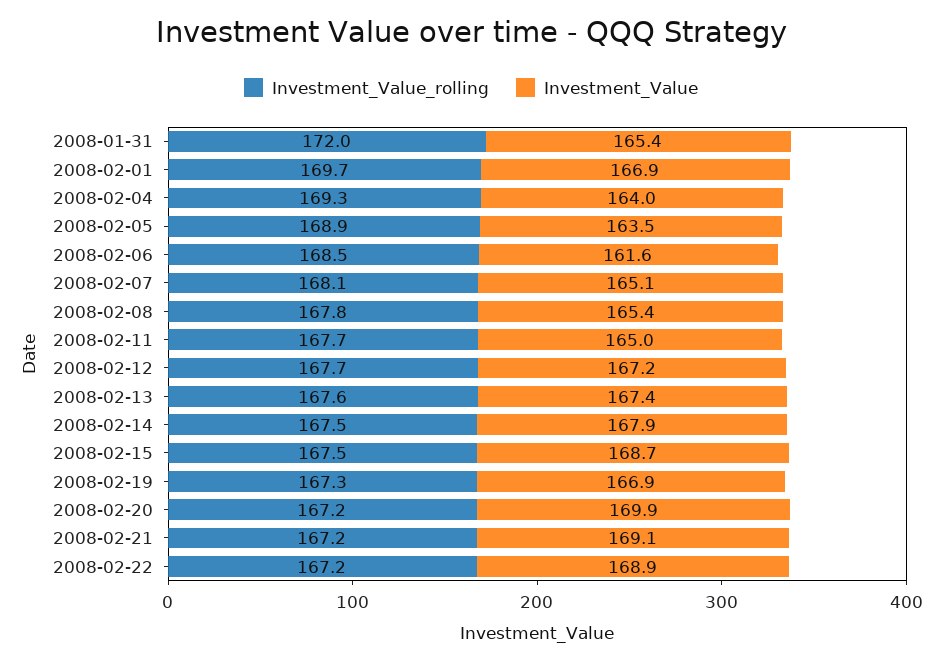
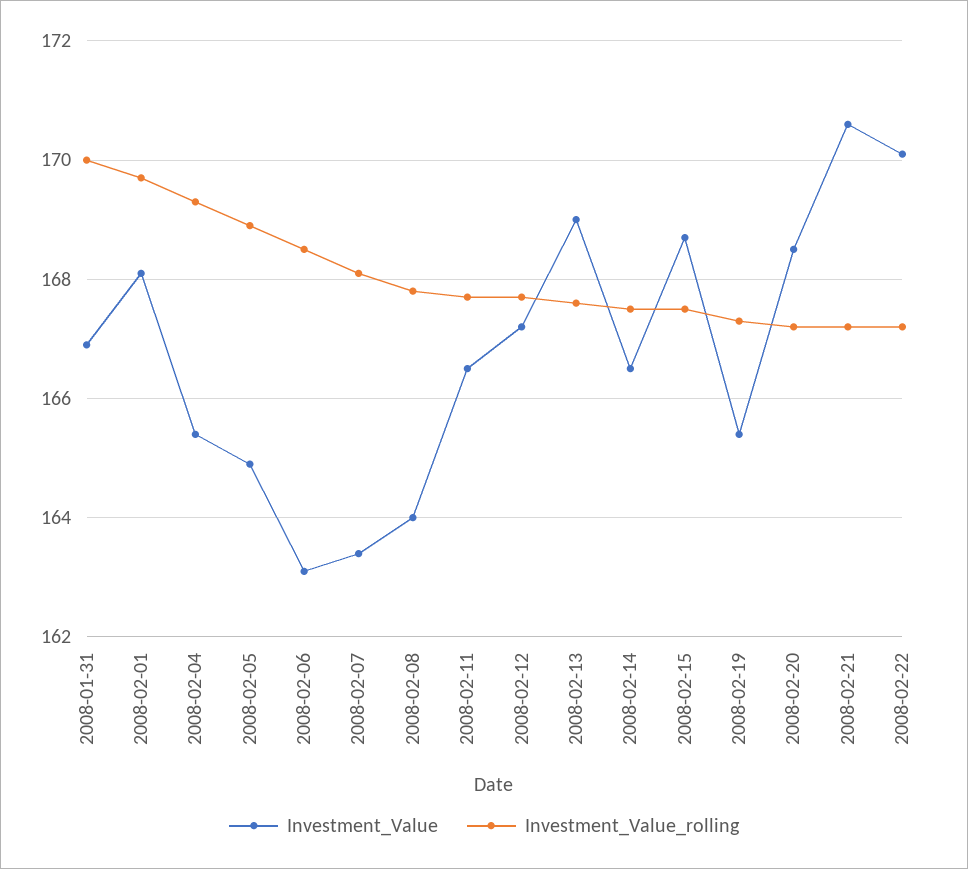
  {
    "Investment_Value_rolling": {
-     "2008-01-31": 172,
+     "2008-01-31": 170,
      "2008-02-01": 169.7,
      "2008-02-04": 169.3,
      "2008-02-05": 168.9,
      "2008-02-06": 168.5,
      "2008-02-07": 168.1,
      "2008-02-08": 167.8,
      "2008-02-11": 167.7,
      "2008-02-12": 167.7,
      "2008-02-13": 167.6,
      "2008-02-14": 167.5,
      "2008-02-15": 167.5,
      "2008-02-19": 167.3,
      "2008-02-20": 167.2,
      "2008-02-21": 167.2,
      "2008-02-22": 167.2
    },
    "Investment_Value": {
-     "2008-01-31": 165.4,
+     "2008-01-31": 167,
-     "2008-02-01": 166.9,
+     "2008-02-01": 168,
-     "2008-02-04": 164,
+     "2008-02-04": 165.5,
-     "2008-02-05": 163.5,
+     "2008-02-05": 165,
-     "2008-02-06": 161.6,
+     "2008-02-06": 163,
-     "2008-02-07": 165.1,
+     "2008-02-07": 163.5,
-     "2008-02-08": 165.4,
+     "2008-02-08": 164,
-     "2008-02-11": 165,
+     "2008-02-11": 166.5,
      "2008-02-12": 167.2,
-     "2008-02-13": 167.4,
+     "2008-02-13": 169,
-     "2008-02-14": 167.9,
+     "2008-02-14": 166.5,
      "2008-02-15": 168.7,
-     "2008-02-19": 166.9,
+     "2008-02-19": 165.5,
-     "2008-02-20": 169.9,
+     "2008-02-20": 168.5,
-     "2008-02-21": 169.1,
+     "2008-02-21": 170.5,
-     "2008-02-22": 168.9
+     "2008-02-22": 170
    }
  }

